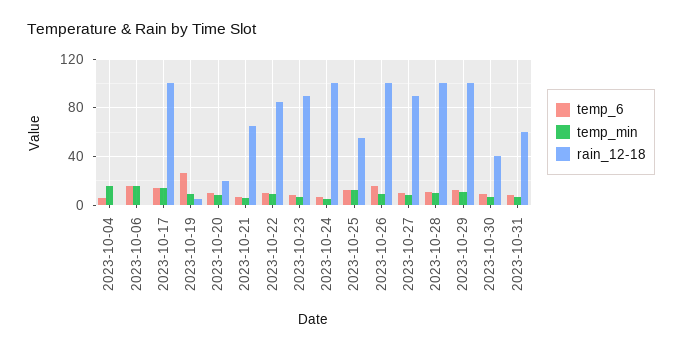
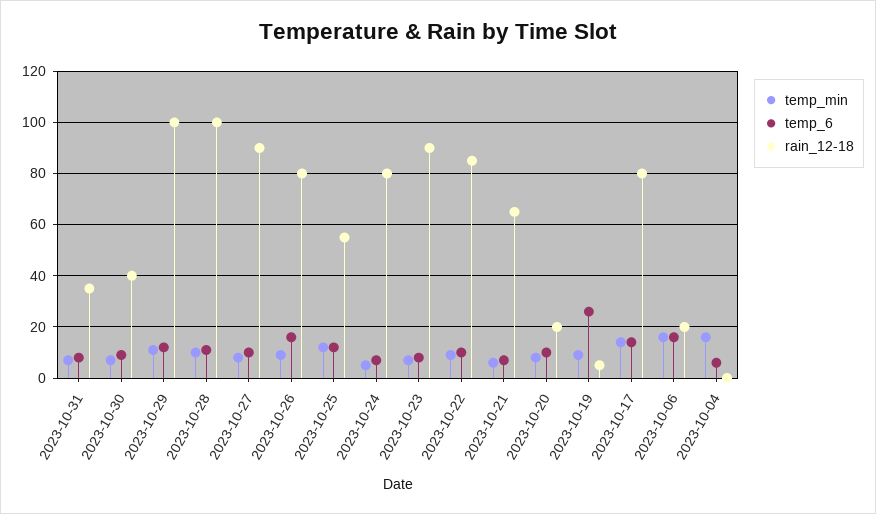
  {
    "temp_6": {
      "2023-10-04": 5,
      "2023-10-06": 15,
      "2023-10-17": 15,
      "2023-10-19": 25,
      "2023-10-20": 10,
      "2023-10-21": 5,
      "2023-10-22": 10,
      "2023-10-23": 10,
      "2023-10-24": 5,
      "2023-10-25": 10,
      "2023-10-26": 15,
      "2023-10-27": 10,
      "2023-10-28": 10,
      "2023-10-29": 10,
      "2023-10-30": 10,
      "2023-10-31": 10
    },
    "temp_min": {
      "2023-10-04": 15,
      "2023-10-06": 15,
      "2023-10-17": 15,
      "2023-10-19": 10,
      "2023-10-20": 10,
      "2023-10-21": 5,
      "2023-10-22": 10,
      "2023-10-23": 5,
      "2023-10-24": 5,
      "2023-10-25": 10,
      "2023-10-26": 10,
      "2023-10-27": 10,
      "2023-10-28": 10,
      "2023-10-29": 10,
      "2023-10-30": 5,
      "2023-10-31": 5
    },
    "rain_12-18": {
      "2023-10-04": 0,
-     "2023-10-06": 0,
+     "2023-10-06": 20,
-     "2023-10-17": 100,
+     "2023-10-17": 80,
      "2023-10-19": 5,
      "2023-10-20": 20,
      "2023-10-21": 65,
      "2023-10-22": 85,
      "2023-10-23": 90,
-     "2023-10-24": 100,
+     "2023-10-24": 80,
      "2023-10-25": 55,
-     "2023-10-26": 100,
+     "2023-10-26": 80,
      "2023-10-27": 90,
      "2023-10-28": 100,
      "2023-10-29": 100,
      "2023-10-30": 40,
-     "2023-10-31": 60
+     "2023-10-31": 35
    }
  }

